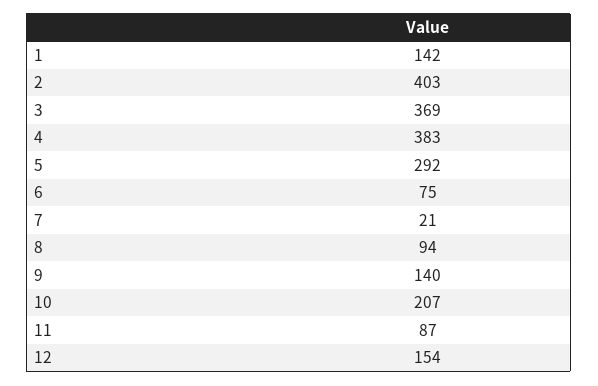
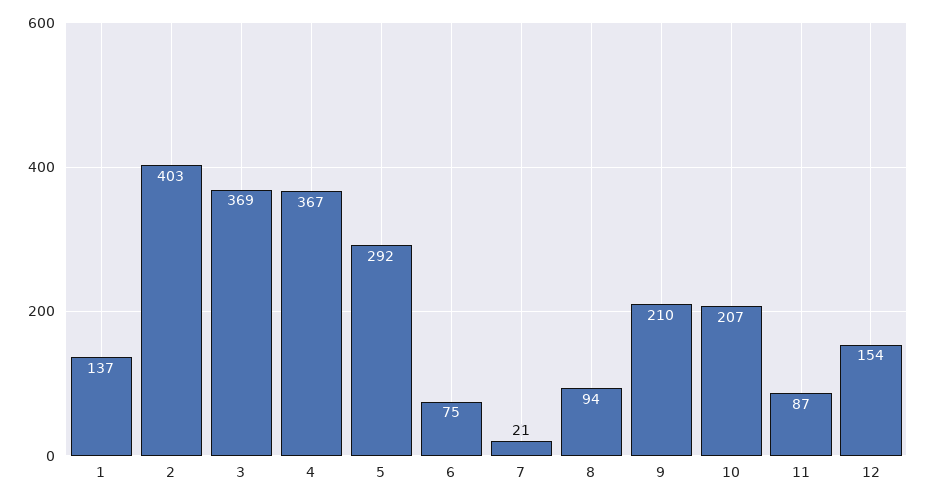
  {
-   "1": 142,
+   "1": 137,
    "2": 403,
    "3": 369,
-   "4": 383,
+   "4": 367,
    "5": 292,
    "6": 75,
    "7": 21,
    "8": 94,
-   "9": 140,
+   "9": 210,
    "10": 207,
    "11": 87,
    "12": 154
  }

